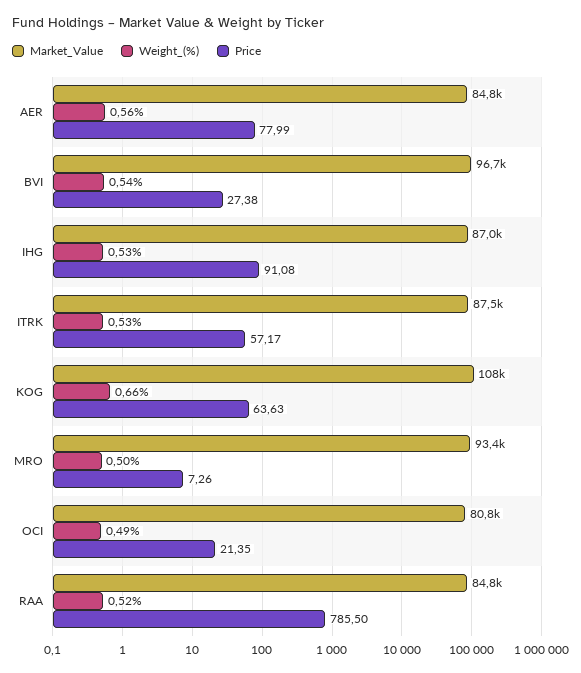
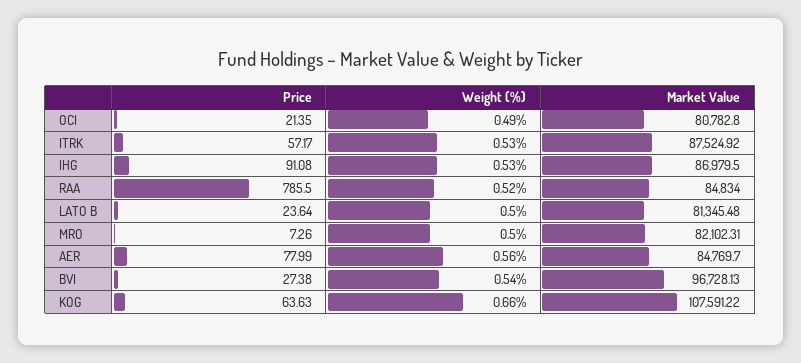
  {
    "Market_Value": {
      "AER": 84769.7,
      "BVI": 96728.13,
      "IHG": 86979.5,
      "ITRK": 87524.92,
      "KOG": 107591.22,
-     "MRO": 93400,
+     "MRO": 82102.31,
      "OCI": 80782.8,
-     "RAA": 84834
+     "RAA": 84834,
+     "LATO B": 81345.48
    },
    "Weight_(%)": {
      "AER": 0.56,
      "BVI": 0.54,
      "IHG": 0.53,
      "ITRK": 0.53,
      "KOG": 0.66,
      "MRO": 0.5,
      "OCI": 0.49,
-     "RAA": 0.52
+     "RAA": 0.52,
+     "LATO B": 0.5
    },
    "Price": {
      "AER": 77.99,
      "BVI": 27.38,
      "IHG": 91.08,
      "ITRK": 57.17,
      "KOG": 63.63,
      "MRO": 7.26,
      "OCI": 21.35,
-     "RAA": 785.5
+     "RAA": 785.5,
+     "LATO B": 23.64
    }
  }

